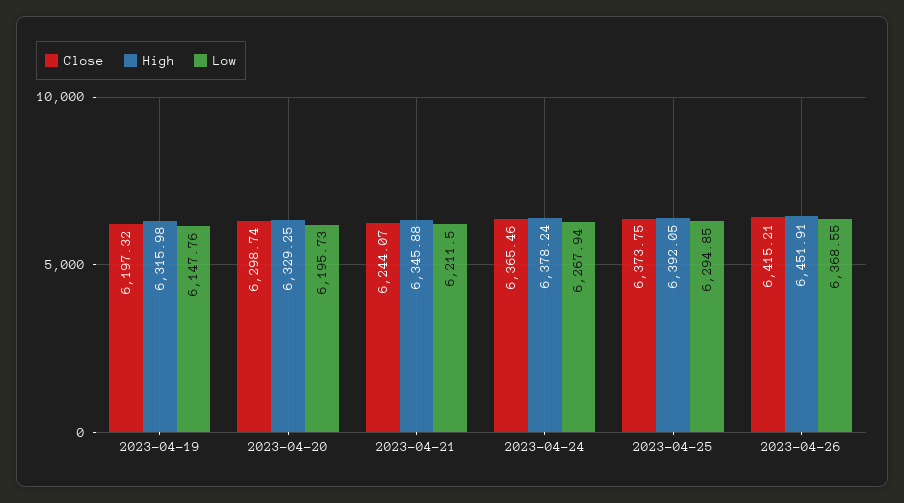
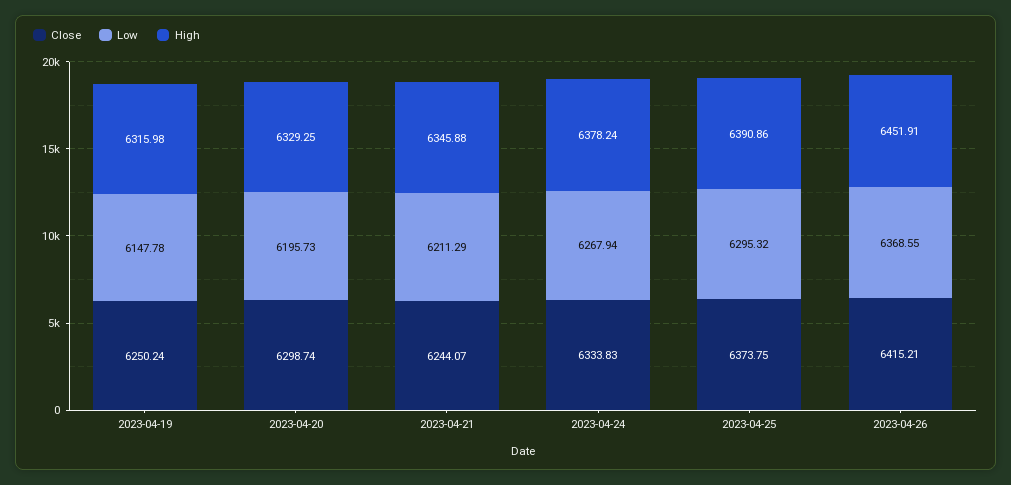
  {
    "Close": {
-     "2023-04-19": 6197.32,
+     "2023-04-19": 6250.24,
      "2023-04-20": 6298.74,
      "2023-04-21": 6244.07,
-     "2023-04-24": 6365.46,
+     "2023-04-24": 6333.83,
      "2023-04-25": 6373.75,
      "2023-04-26": 6415.21
    },
    "High": {
      "2023-04-19": 6315.98,
      "2023-04-20": 6329.25,
      "2023-04-21": 6345.88,
      "2023-04-24": 6378.24,
-     "2023-04-25": 6392.05,
+     "2023-04-25": 6390.86,
      "2023-04-26": 6451.91
    },
    "Low": {
-     "2023-04-19": 6147.76,
+     "2023-04-19": 6147.78,
      "2023-04-20": 6195.73,
-     "2023-04-21": 6211.5,
+     "2023-04-21": 6211.29,
      "2023-04-24": 6267.94,
-     "2023-04-25": 6294.85,
+     "2023-04-25": 6295.32,
      "2023-04-26": 6368.55
    }
  }

